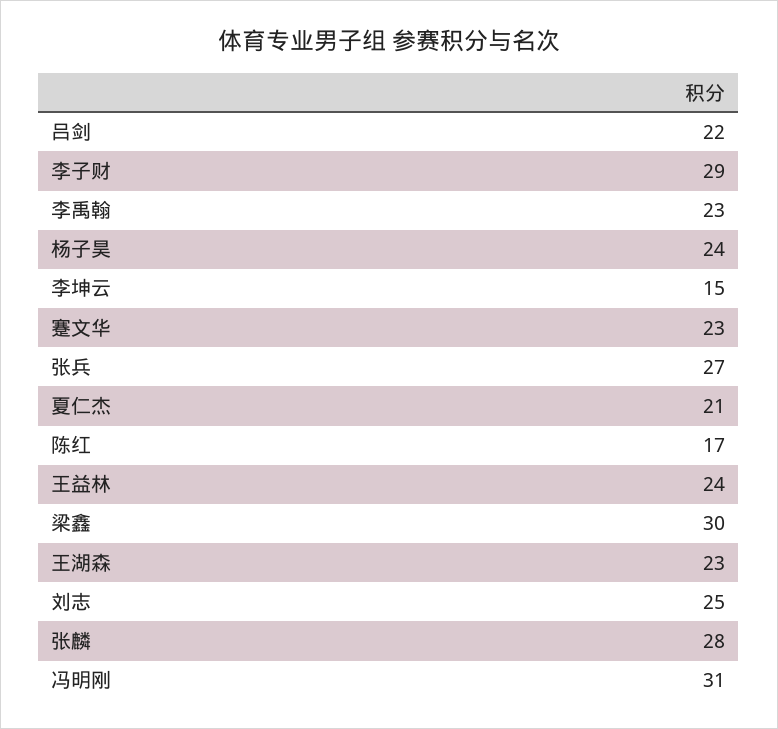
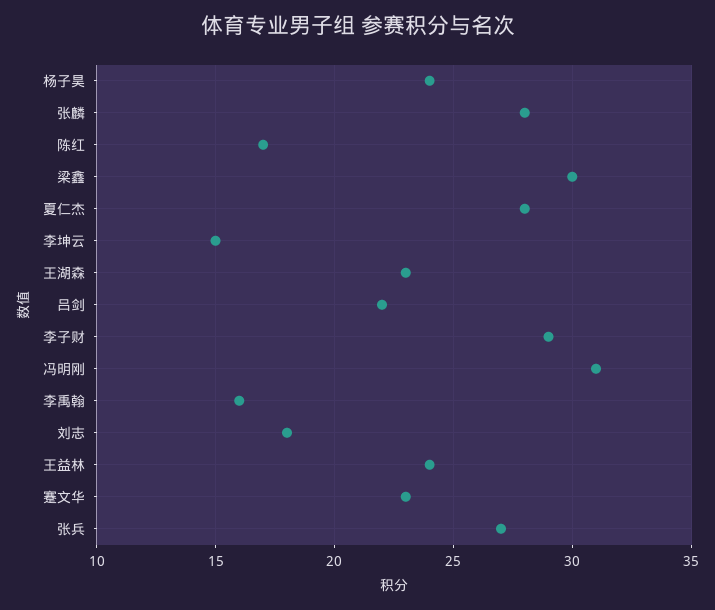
  {
    "吕剑": 22,
    "李子财": 29,
-   "李禹翰": 23,
+   "李禹翰": 16,
    "杨子昊": 24,
    "李坤云": 15,
    "蹇文华": 23,
    "张兵": 27,
-   "夏仁杰": 21,
+   "夏仁杰": 28,
    "陈红": 17,
    "王益林": 24,
    "梁鑫": 30,
    "王湖森": 23,
-   "刘志": 25,
+   "刘志": 18,
    "张麟": 28,
    "冯明刚": 31
  }

